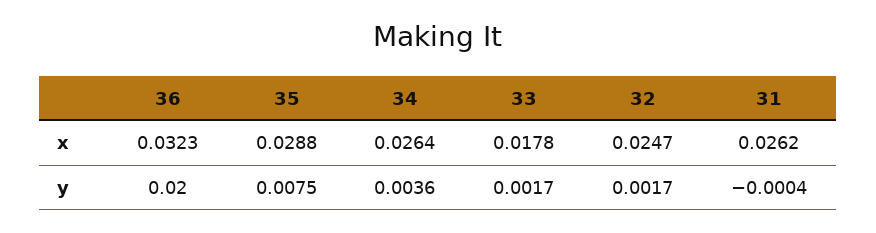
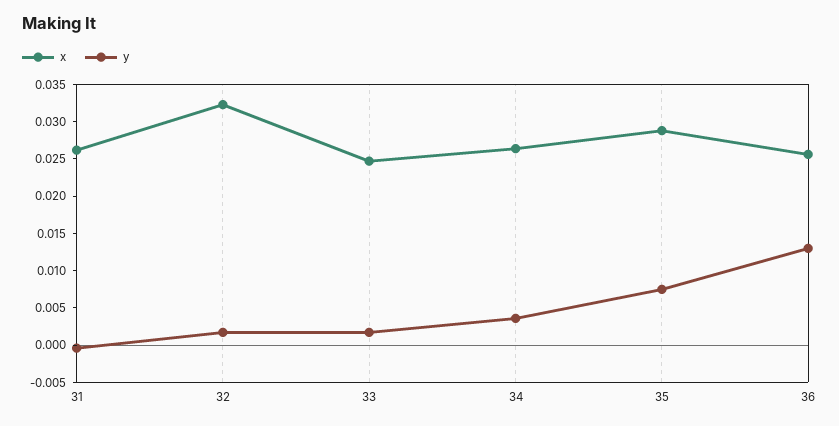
  {
    "x": {
-     "36": 0.0323,
+     "36": 0.025,
      "35": 0.0288,
      "34": 0.0264,
-     "33": 0.0178,
+     "33": 0.025,
-     "32": 0.0247,
+     "32": 0.0325,
      "31": 0.0262
    },
    "y": {
-     "36": 0.02,
+     "36": 0.0125,
      "35": 0.0075,
      "34": 0.0036,
      "33": 0.0017,
      "32": 0.0017,
      "31": -0.0004
    }
  }

